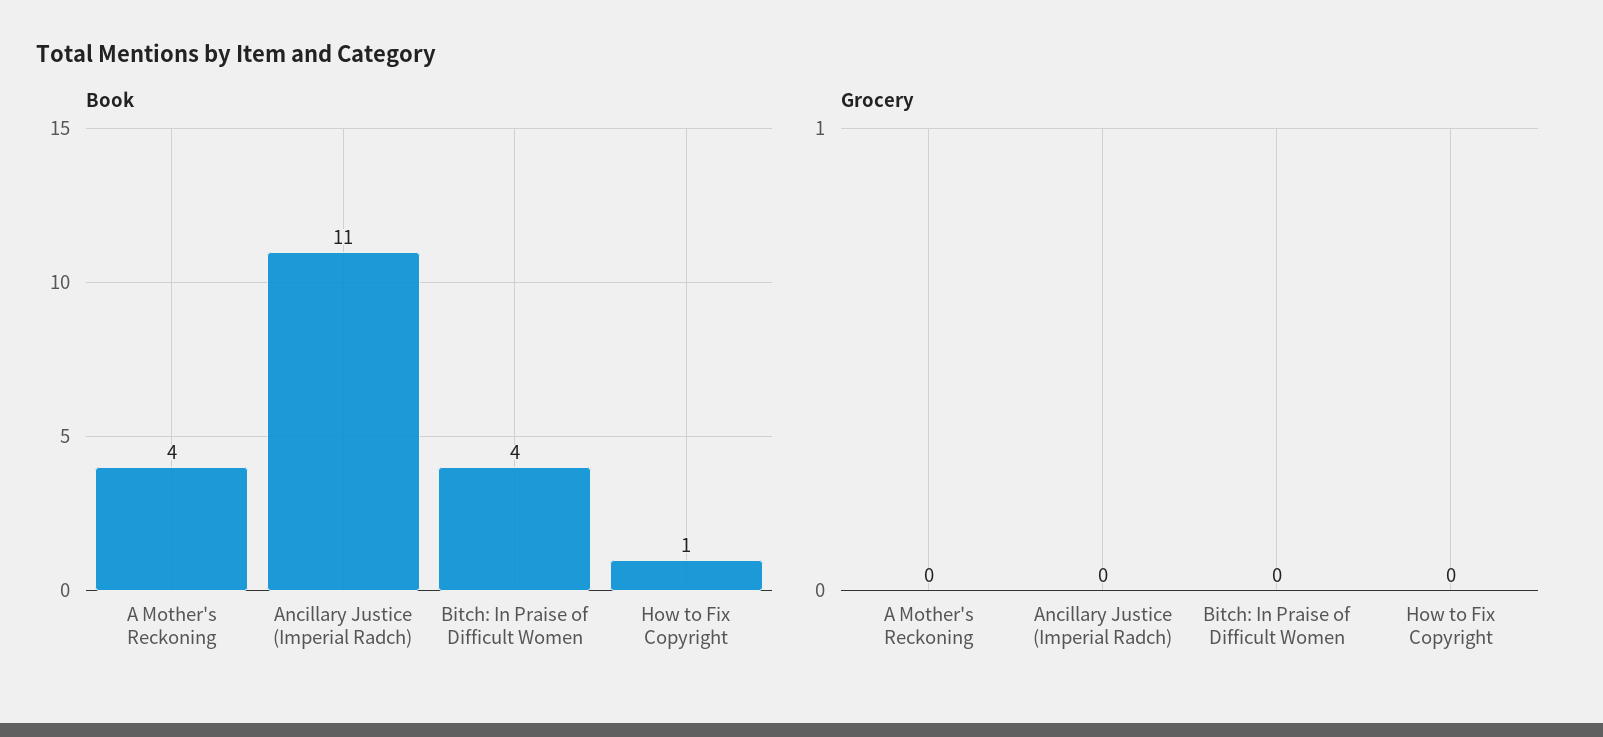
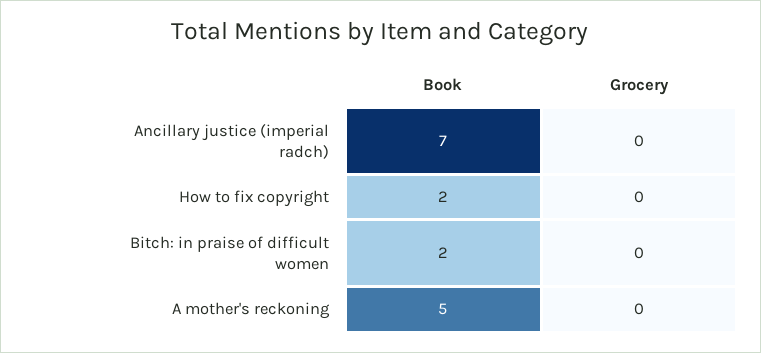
  {
    "Book": {
-     "A Mother's Reckoning": 4,
+     "A Mother's Reckoning": 5,
-     "Ancillary Justice (Imperial Radch)": 11,
+     "Ancillary Justice (Imperial Radch)": 7,
-     "Bitch: In Praise of Difficult Women": 4,
+     "Bitch: In Praise of Difficult Women": 2,
-     "How to Fix Copyright": 1
+     "How to Fix Copyright": 2
    },
    "Grocery": {
      "A Mother's Reckoning": 0,
      "Ancillary Justice (Imperial Radch)": 0,
      "Bitch: In Praise of Difficult Women": 0,
      "How to Fix Copyright": 0
    }
  }

